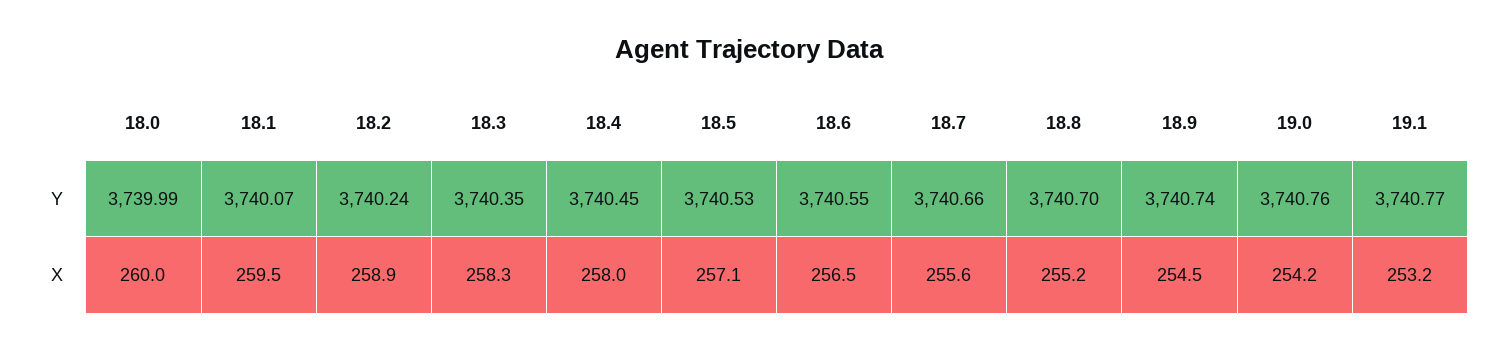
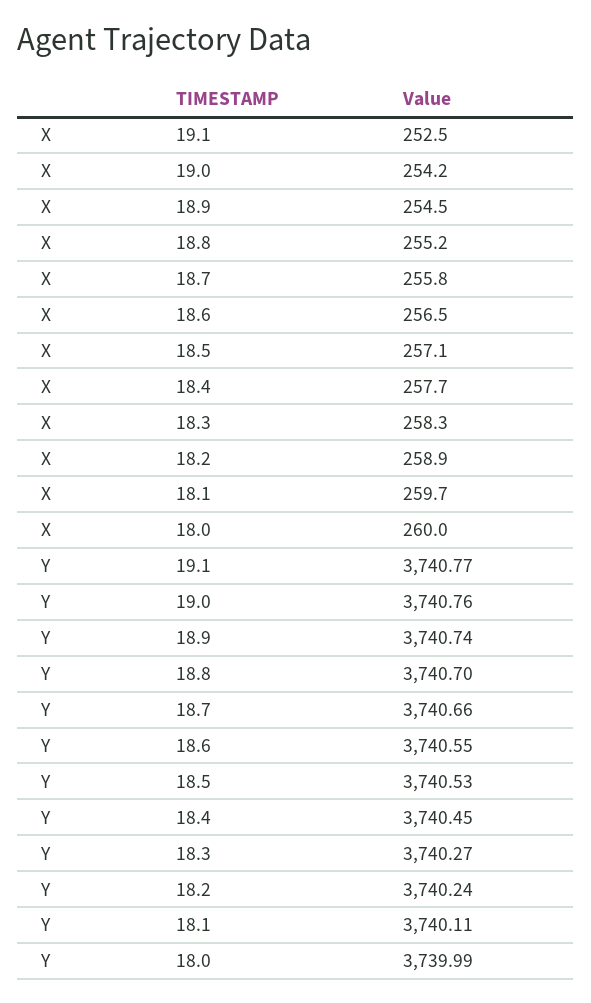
  {
    "18.0": {
      "Y": 3739.99,
      "X": 260
    },
    "18.1": {
-     "Y": 3740.07,
+     "Y": 3740.11,
-     "X": 259.5
+     "X": 259.7
    },
    "18.2": {
      "Y": 3740.24,
      "X": 258.9
    },
    "18.3": {
-     "Y": 3740.35,
+     "Y": 3740.27,
      "X": 258.3
    },
    "18.4": {
      "Y": 3740.45,
-     "X": 258
+     "X": 257.7
    },
    "18.5": {
      "Y": 3740.53,
      "X": 257.1
    },
    "18.6": {
      "Y": 3740.55,
      "X": 256.5
    },
    "18.7": {
      "Y": 3740.66,
-     "X": 255.6
+     "X": 255.8
    },
    "18.8": {
      "Y": 3740.7,
      "X": 255.2
    },
    "18.9": {
      "Y": 3740.74,
      "X": 254.5
    },
    "19.0": {
      "Y": 3740.76,
      "X": 254.2
    },
    "19.1": {
      "Y": 3740.77,
-     "X": 253.2
+     "X": 252.5
    }
  }

